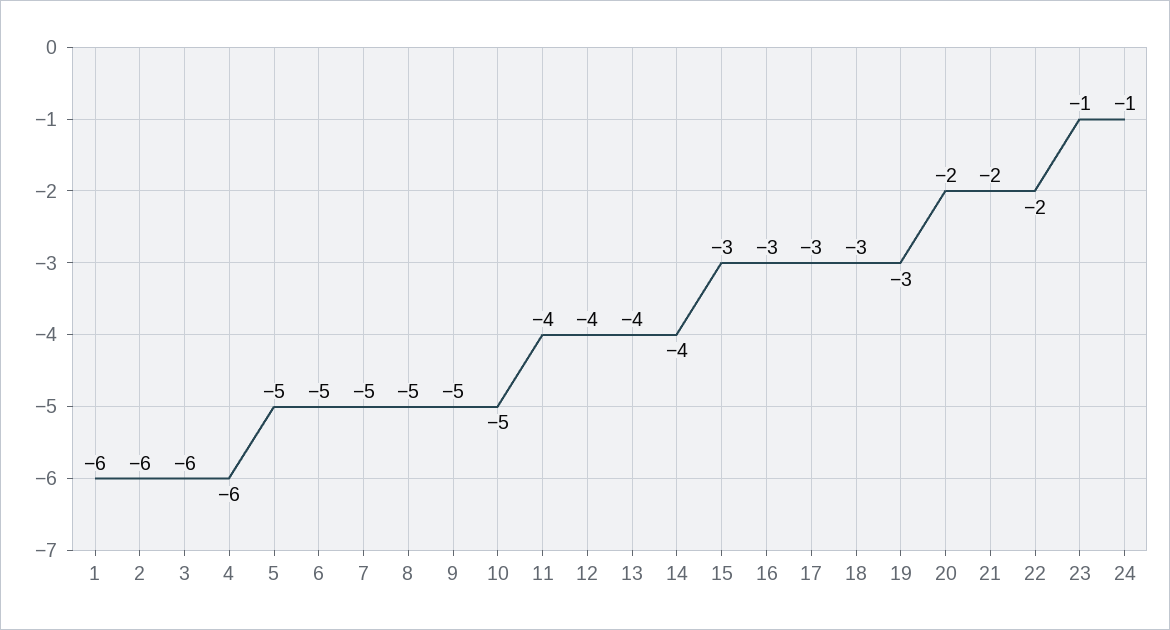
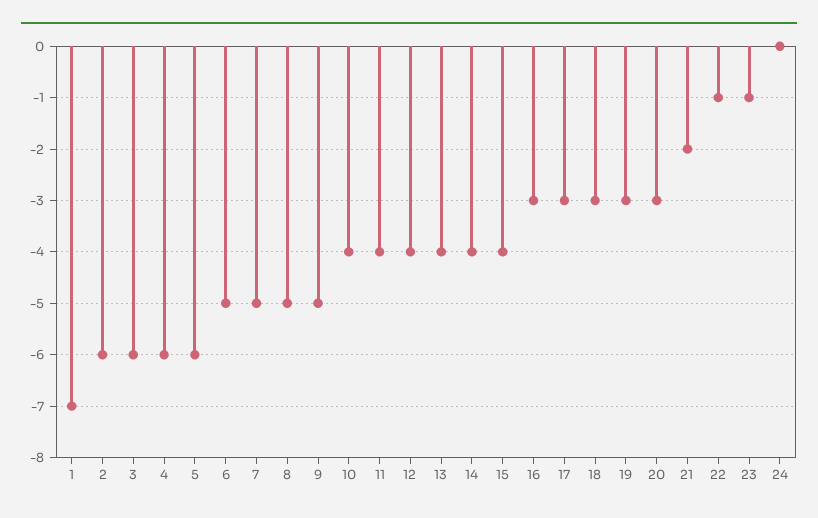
  {
-   "1": -6,
+   "1": -7,
    "2": -6,
    "3": -6,
    "4": -6,
-   "5": -5,
+   "5": -6,
    "6": -5,
    "7": -5,
    "8": -5,
    "9": -5,
-   "10": -5,
+   "10": -4,
    "11": -4,
    "12": -4,
    "13": -4,
    "14": -4,
-   "15": -3,
+   "15": -4,
    "16": -3,
    "17": -3,
    "18": -3,
    "19": -3,
-   "20": -2,
+   "20": -3,
    "21": -2,
-   "22": -2,
+   "22": -1,
    "23": -1,
-   "24": -1
+   "24": 0
  }

